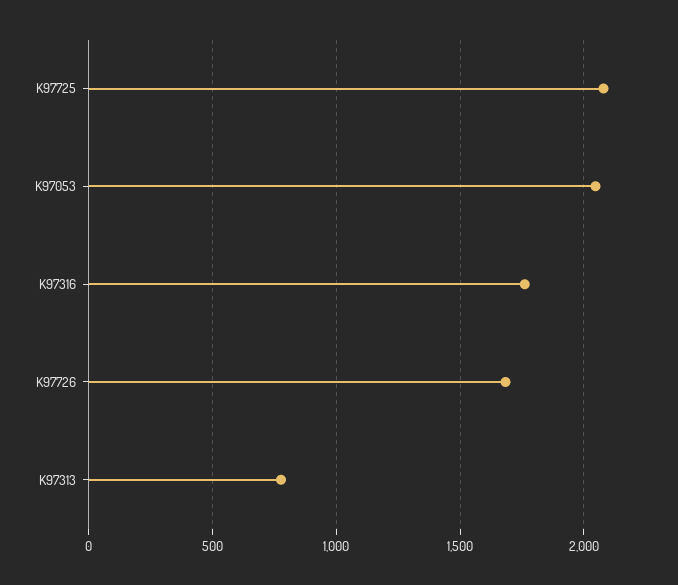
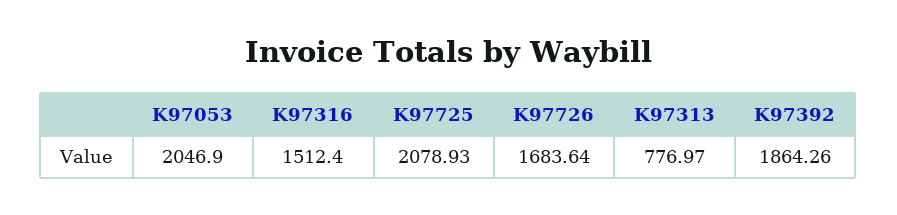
  {
    "K97725": 2078.93,
    "K97053": 2046.9,
-   "K97316": 1750,
+   "K97316": 1512.4,
    "K97726": 1683.64,
-   "K97313": 776.97
+   "K97313": 776.97,
+   "K97392": 1864.26
  }

